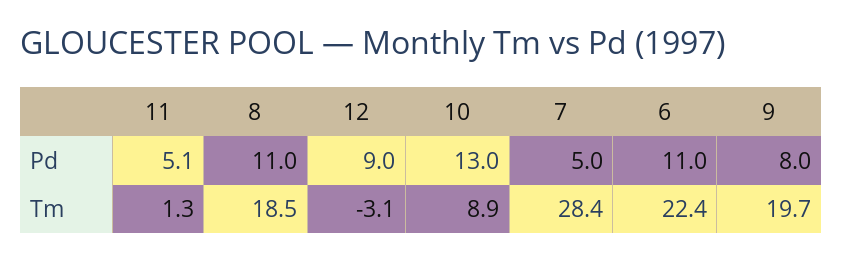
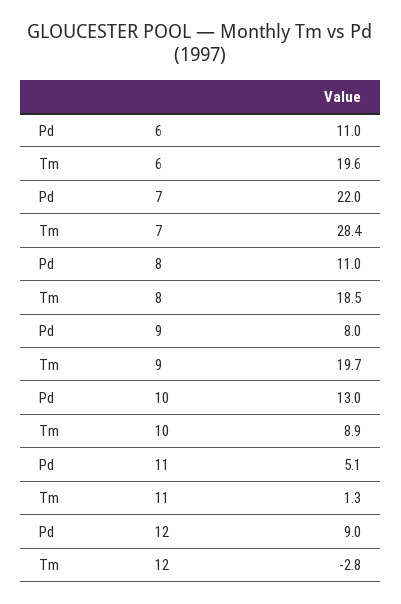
  {
    "11": {
      "Pd": 5.1,
      "Tm": 1.3
    },
    "8": {
      "Pd": 11,
      "Tm": 18.5
    },
    "12": {
      "Pd": 9,
-     "Tm": -3.1
+     "Tm": -2.8
    },
    "10": {
      "Pd": 13,
      "Tm": 8.9
    },
    "7": {
-     "Pd": 5,
+     "Pd": 22,
      "Tm": 28.4
    },
    "6": {
      "Pd": 11,
-     "Tm": 22.4
+     "Tm": 19.6
    },
    "9": {
      "Pd": 8,
      "Tm": 19.7
    }
  }

